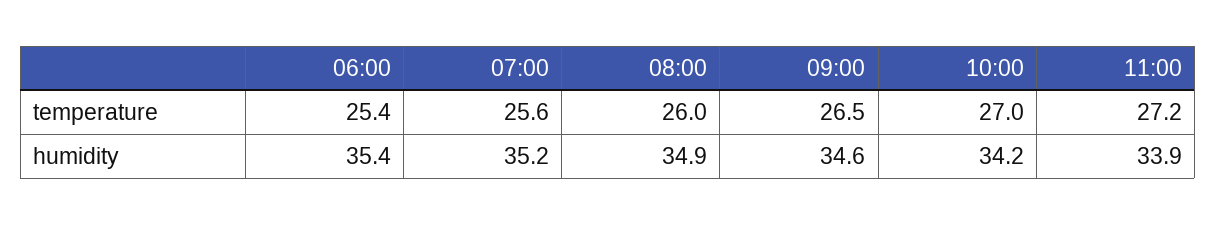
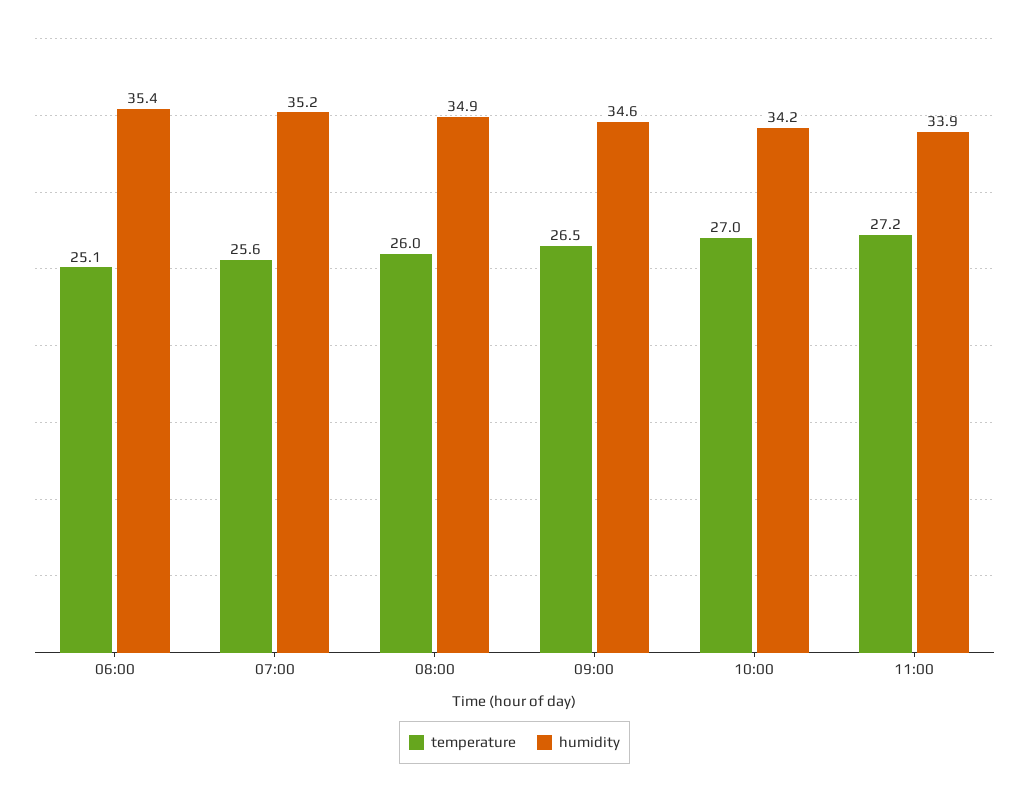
  {
    "temperature": {
-     "06:00": 25.4,
+     "06:00": 25.1,
      "07:00": 25.6,
      "08:00": 26,
      "09:00": 26.5,
      "10:00": 27,
      "11:00": 27.2
    },
    "humidity": {
      "06:00": 35.4,
      "07:00": 35.2,
      "08:00": 34.9,
      "09:00": 34.6,
      "10:00": 34.2,
      "11:00": 33.9
    }
  }

